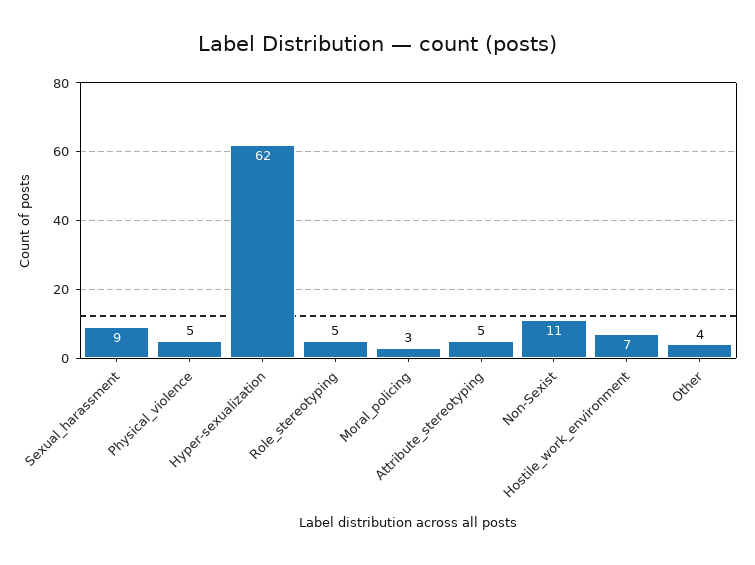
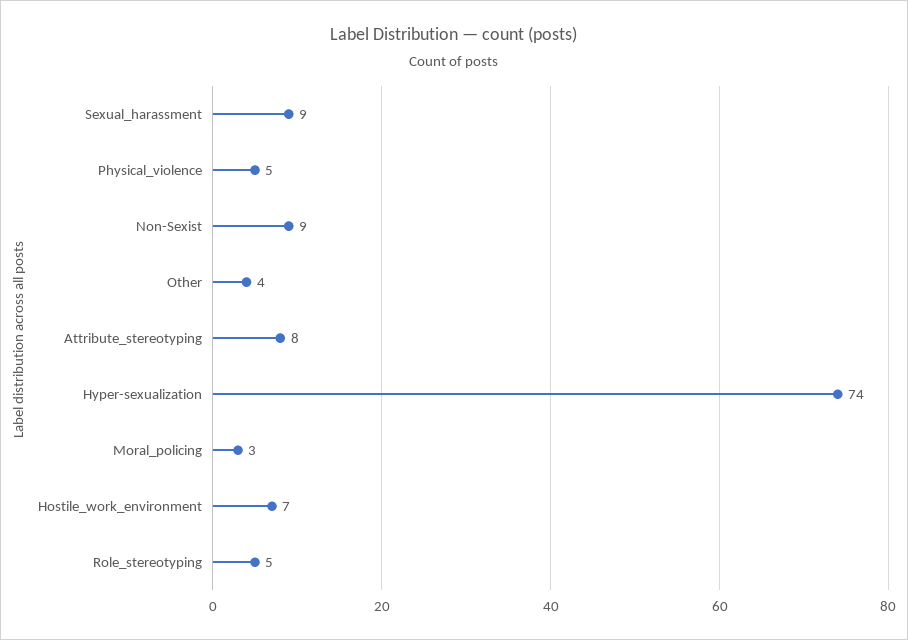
  {
    "Sexual_harassment": 9,
    "Physical_violence": 5,
-   "Hyper-sexualization": 62,
+   "Hyper-sexualization": 74,
    "Role_stereotyping": 5,
    "Moral_policing": 3,
-   "Attribute_stereotyping": 5,
+   "Attribute_stereotyping": 8,
-   "Non-Sexist": 11,
+   "Non-Sexist": 9,
    "Hostile_work_environment": 7,
    "Other": 4
  }

